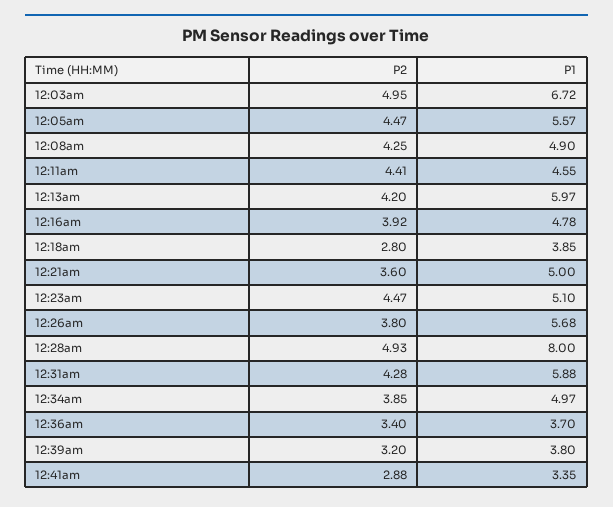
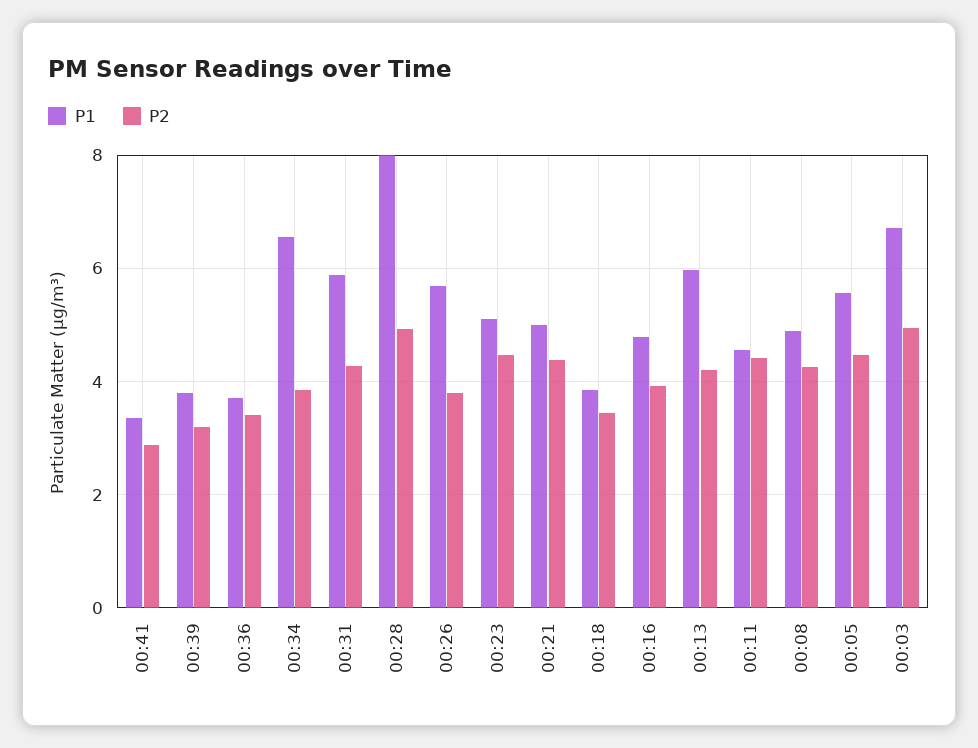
  {
    "P2": {
      "12:03am": 4.95,
      "12:05am": 4.47,
      "12:08am": 4.25,
      "12:11am": 4.41,
      "12:13am": 4.2,
      "12:16am": 3.92,
-     "12:18am": 2.8,
+     "12:18am": 3.4,
-     "12:21am": 3.6,
+     "12:21am": 4.4,
      "12:23am": 4.47,
      "12:26am": 3.8,
      "12:28am": 4.93,
      "12:31am": 4.28,
      "12:34am": 3.85,
      "12:36am": 3.4,
      "12:39am": 3.2,
      "12:41am": 2.88
    },
    "P1": {
      "12:03am": 6.72,
      "12:05am": 5.57,
      "12:08am": 4.9,
      "12:11am": 4.55,
      "12:13am": 5.97,
      "12:16am": 4.78,
      "12:18am": 3.85,
      "12:21am": 5,
      "12:23am": 5.1,
      "12:26am": 5.68,
      "12:28am": 8,
      "12:31am": 5.88,
-     "12:34am": 4.97,
+     "12:34am": 6.6,
      "12:36am": 3.7,
      "12:39am": 3.8,
      "12:41am": 3.35
    }
  }

